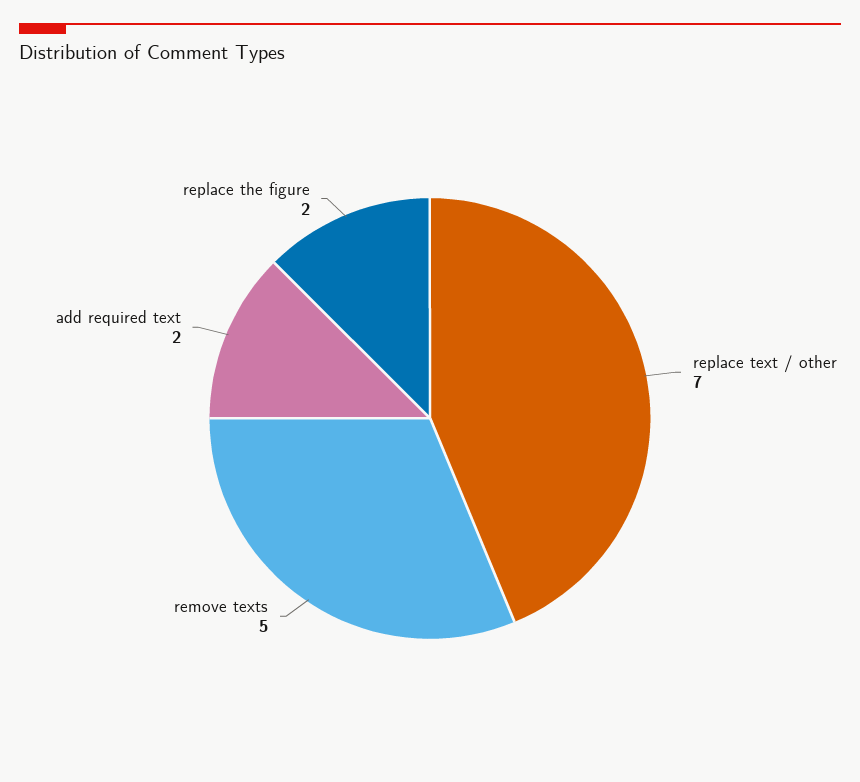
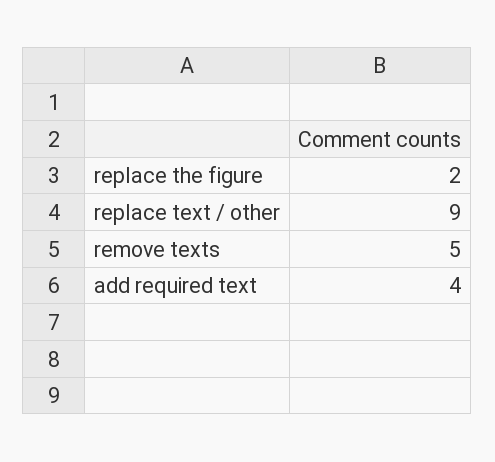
  {
-   "replace text / other": 7,
+   "replace text / other": 9,
    "remove texts": 5,
-   "add required text": 2,
+   "add required text": 4,
    "replace the figure": 2
  }

